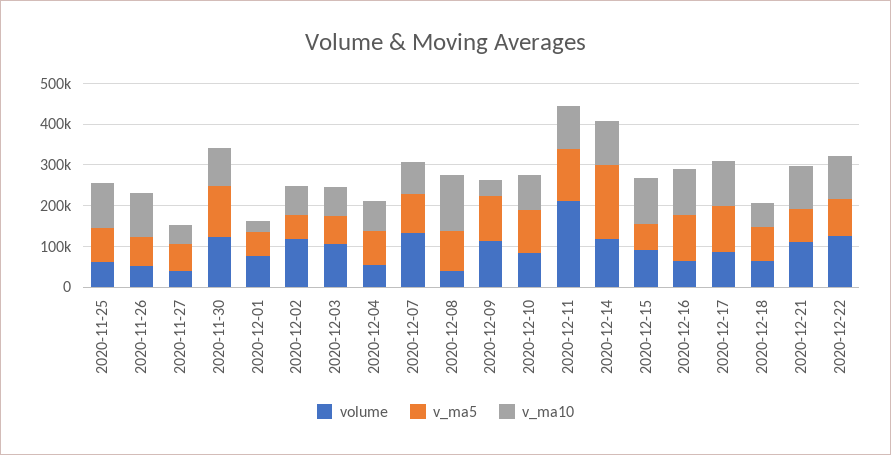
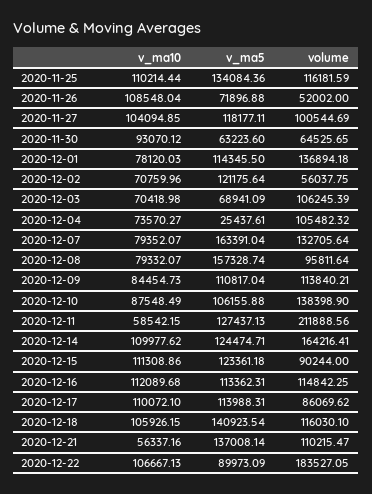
  {
    "volume": {
-     "2020-11-25": 60000,
+     "2020-11-25": 116181.59,
      "2020-11-26": 52002,
-     "2020-11-27": 40000,
+     "2020-11-27": 100544.69,
-     "2020-11-30": 120000,
+     "2020-11-30": 64525.65,
-     "2020-12-01": 80000,
+     "2020-12-01": 136894.18,
-     "2020-12-02": 120000,
+     "2020-12-02": 56037.75,
      "2020-12-03": 106245.39,
-     "2020-12-04": 60000,
+     "2020-12-04": 105482.32,
      "2020-12-07": 132705.64,
-     "2020-12-08": 40000,
+     "2020-12-08": 95811.64,
      "2020-12-09": 113840.21,
-     "2020-12-10": 80000,
+     "2020-12-10": 138398.9,
      "2020-12-11": 211888.56,
-     "2020-12-14": 120000,
+     "2020-12-14": 164216.41,
      "2020-12-15": 90244,
-     "2020-12-16": 60000,
+     "2020-12-16": 114842.25,
      "2020-12-17": 86069.62,
-     "2020-12-18": 60000,
+     "2020-12-18": 116030.1,
      "2020-12-21": 110215.47,
-     "2020-12-22": 120000
+     "2020-12-22": 183527.05
    },
    "v_ma5": {
-     "2020-11-25": 80000,
+     "2020-11-25": 134084.36,
      "2020-11-26": 71896.88,
-     "2020-11-27": 60000,
+     "2020-11-27": 118177.11,
-     "2020-11-30": 120000,
+     "2020-11-30": 63223.6,
-     "2020-12-01": 60000,
+     "2020-12-01": 114345.5,
-     "2020-12-02": 60000,
+     "2020-12-02": 121175.64,
      "2020-12-03": 68941.09,
-     "2020-12-04": 80000,
+     "2020-12-04": 25437.61,
-     "2020-12-07": 100000,
+     "2020-12-07": 163391.04,
-     "2020-12-08": 100000,
+     "2020-12-08": 157328.74,
      "2020-12-09": 110817.04,
      "2020-12-10": 106155.88,
      "2020-12-11": 127437.13,
-     "2020-12-14": 180000,
+     "2020-12-14": 124474.71,
-     "2020-12-15": 60000,
+     "2020-12-15": 123361.18,
      "2020-12-16": 113362.31,
      "2020-12-17": 113988.31,
-     "2020-12-18": 80000,
+     "2020-12-18": 140923.54,
-     "2020-12-21": 80000,
+     "2020-12-21": 137008.14,
      "2020-12-22": 89973.09
    },
    "v_ma10": {
      "2020-11-25": 110214.44,
      "2020-11-26": 108548.04,
-     "2020-11-27": 40000,
+     "2020-11-27": 104094.85,
      "2020-11-30": 93070.12,
-     "2020-12-01": 20000,
+     "2020-12-01": 78120.03,
      "2020-12-02": 70759.96,
      "2020-12-03": 70418.98,
      "2020-12-04": 73570.27,
      "2020-12-07": 79352.07,
-     "2020-12-08": 140000,
+     "2020-12-08": 79332.07,
-     "2020-12-09": 40000,
+     "2020-12-09": 84454.73,
      "2020-12-10": 87548.49,
-     "2020-12-11": 100000,
+     "2020-12-11": 58542.15,
      "2020-12-14": 109977.62,
      "2020-12-15": 111308.86,
      "2020-12-16": 112089.68,
      "2020-12-17": 110072.1,
-     "2020-12-18": 60000,
+     "2020-12-18": 105926.15,
-     "2020-12-21": 100000,
+     "2020-12-21": 56337.16,
      "2020-12-22": 106667.13
    }
  }

